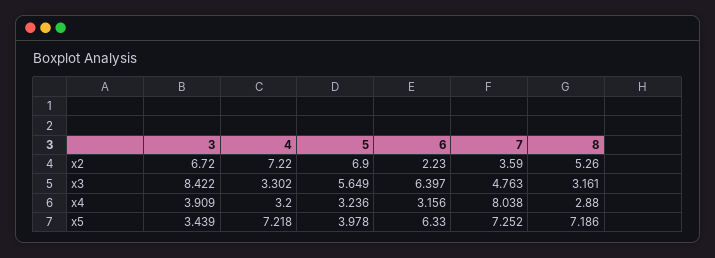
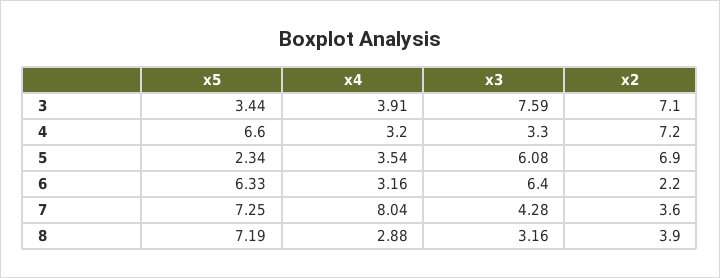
  {
    "3": {
-     "x2": 6.72,
+     "x2": 7.1,
-     "x3": 8.422,
+     "x3": 7.59,
      "x4": 3.909,
      "x5": 3.439
    },
    "4": {
      "x2": 7.22,
      "x3": 3.302,
      "x4": 3.2,
-     "x5": 7.218
+     "x5": 6.6
    },
    "5": {
      "x2": 6.9,
-     "x3": 5.649,
+     "x3": 6.08,
-     "x4": 3.236,
+     "x4": 3.54,
-     "x5": 3.978
+     "x5": 2.34
    },
    "6": {
      "x2": 2.23,
      "x3": 6.397,
      "x4": 3.156,
      "x5": 6.33
    },
    "7": {
      "x2": 3.59,
-     "x3": 4.763,
+     "x3": 4.28,
      "x4": 8.038,
      "x5": 7.252
    },
    "8": {
-     "x2": 5.26,
+     "x2": 3.9,
      "x3": 3.161,
      "x4": 2.88,
      "x5": 7.186
    }
  }

